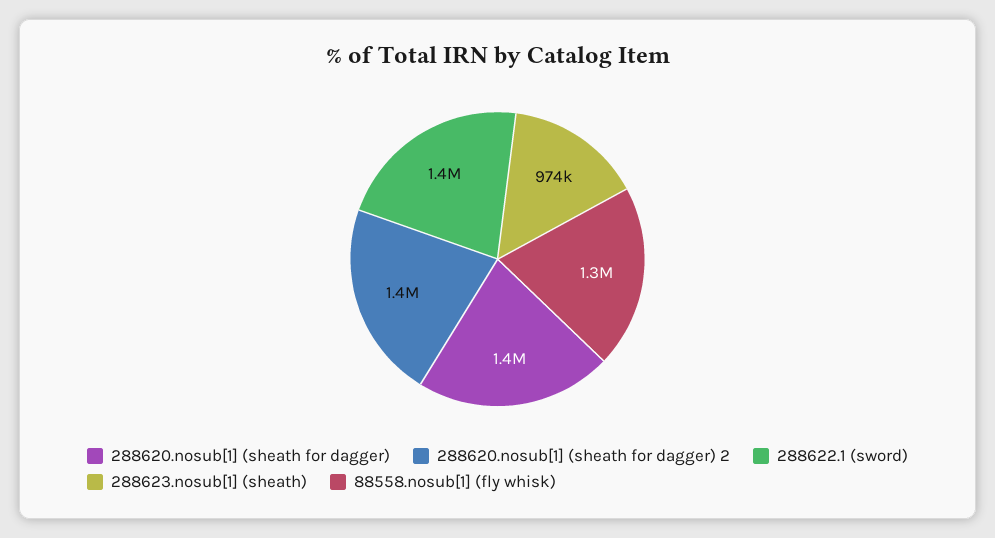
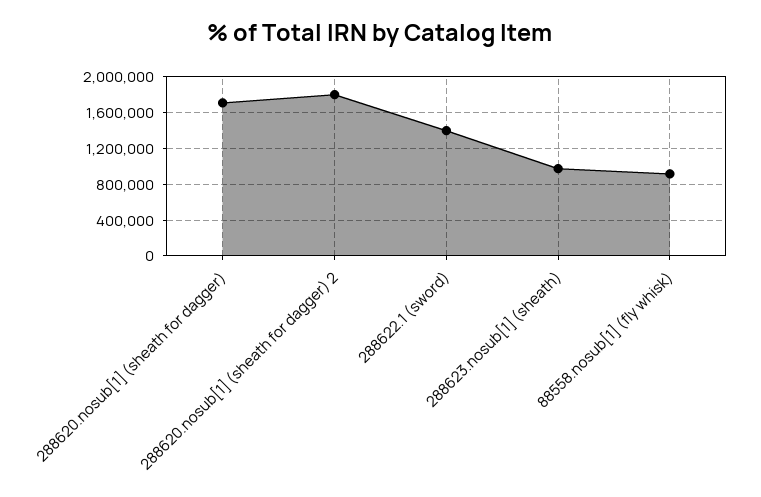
  {
-   "288620.nosub[1] (sheath for dagger)": 1400000,
+   "288620.nosub[1] (sheath for dagger)": 1700000,
-   "288620.nosub[1] (sheath for dagger) 2": 1400000,
+   "288620.nosub[1] (sheath for dagger) 2": 1800000,
    "288622.1 (sword)": 1400000,
    "288623.nosub[1] (sheath)": 974000,
-   "88558.nosub[1] (fly whisk)": 1300000
+   "88558.nosub[1] (fly whisk)": 900000
  }

